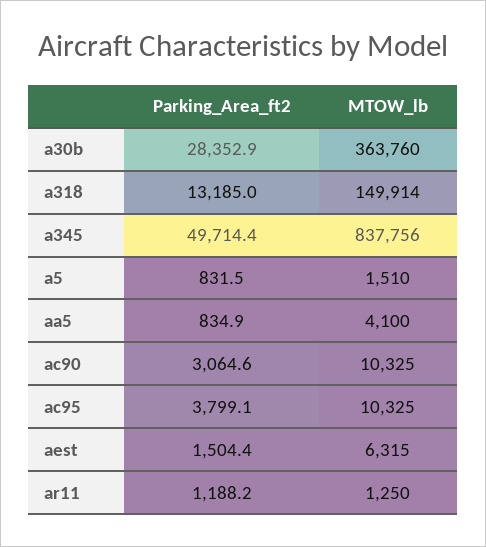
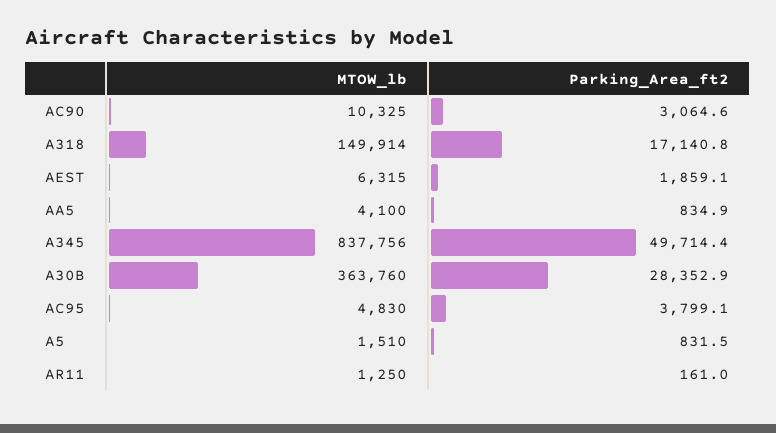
  {
    "Parking_Area_ft2": {
      "a30b": 28352.9,
-     "a318": 13185,
+     "a318": 17140.8,
      "a345": 49714.4,
      "a5": 831.5,
      "aa5": 834.9,
      "ac90": 3064.6,
      "ac95": 3799.1,
-     "aest": 1504.4,
+     "aest": 1859.1,
-     "ar11": 1188.2
+     "ar11": 161
    },
    "MTOW_lb": {
      "a30b": 363760,
      "a318": 149914,
      "a345": 837756,
      "a5": 1510,
      "aa5": 4100,
      "ac90": 10325,
-     "ac95": 10325,
+     "ac95": 4830,
      "aest": 6315,
      "ar11": 1250
    }
  }

